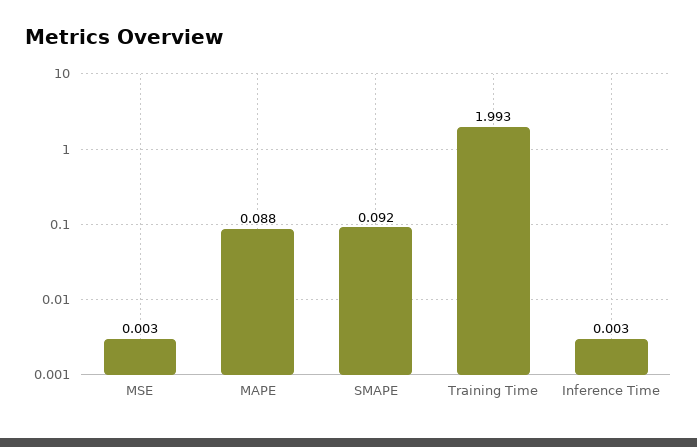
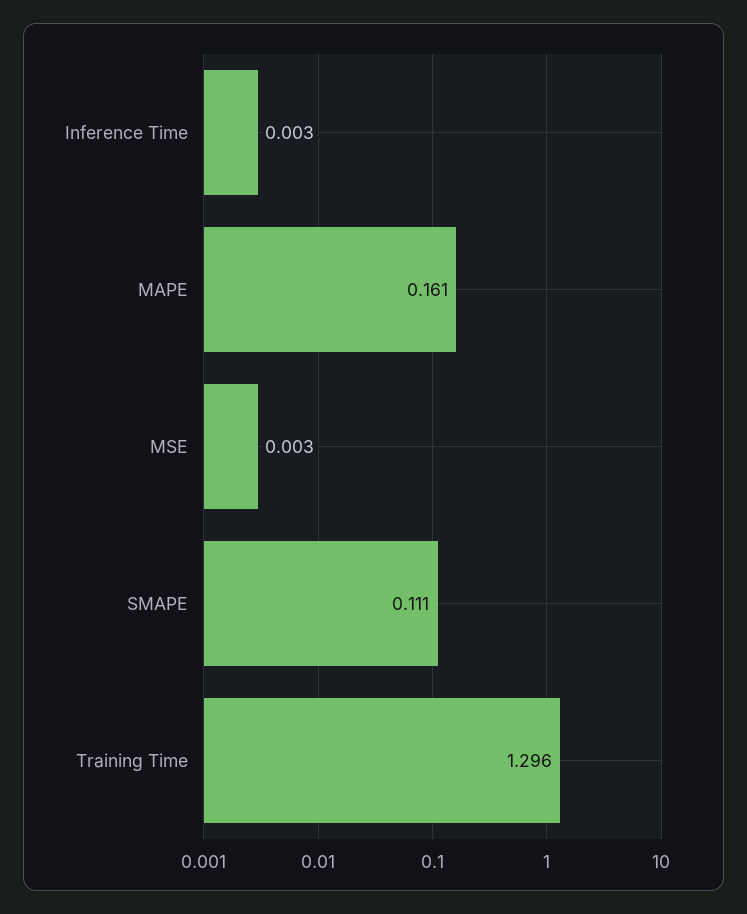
  {
    "MSE": 0.003,
-   "MAPE": 0.088,
+   "MAPE": 0.161,
-   "SMAPE": 0.092,
+   "SMAPE": 0.111,
-   "Training Time": 1.993,
+   "Training Time": 1.296,
    "Inference Time": 0.003
  }

